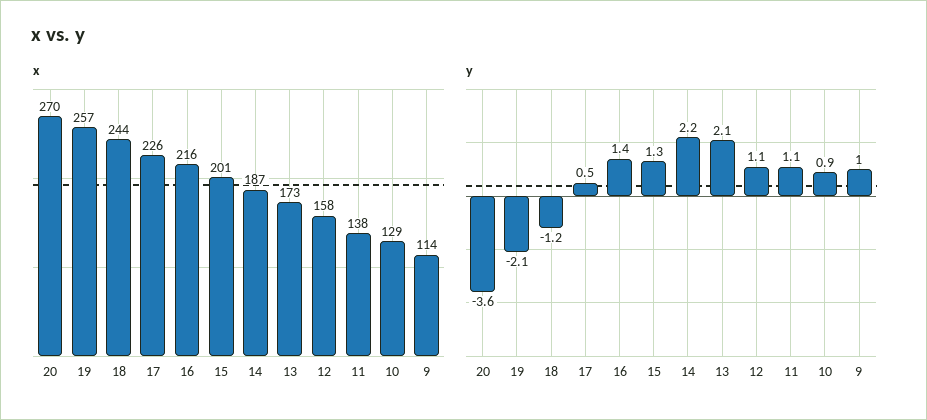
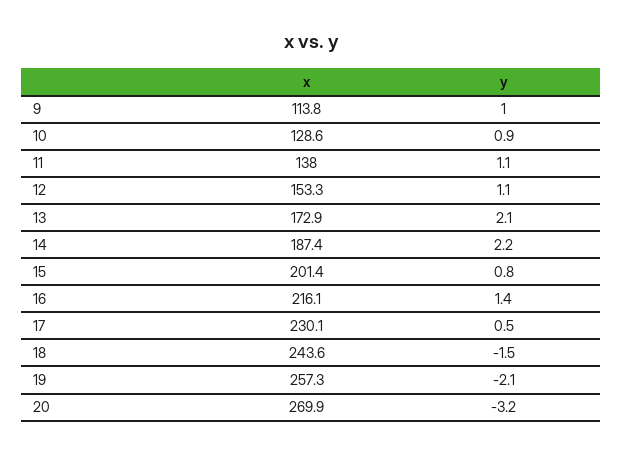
  {
    "x": {
      "20": 269.9,
      "19": 257.3,
      "18": 243.6,
-     "17": 226,
+     "17": 230.1,
      "16": 216.1,
      "15": 201.4,
      "14": 187.4,
      "13": 172.9,
-     "12": 158,
+     "12": 153.3,
      "11": 138,
      "10": 128.6,
      "9": 113.8
    },
    "y": {
-     "20": -3.6,
+     "20": -3.2,
      "19": -2.1,
-     "18": -1.2,
+     "18": -1.5,
      "17": 0.5,
      "16": 1.4,
-     "15": 1.3,
+     "15": 0.8,
      "14": 2.2,
      "13": 2.1,
      "12": 1.1,
      "11": 1.1,
      "10": 0.9,
      "9": 1
    }
  }

